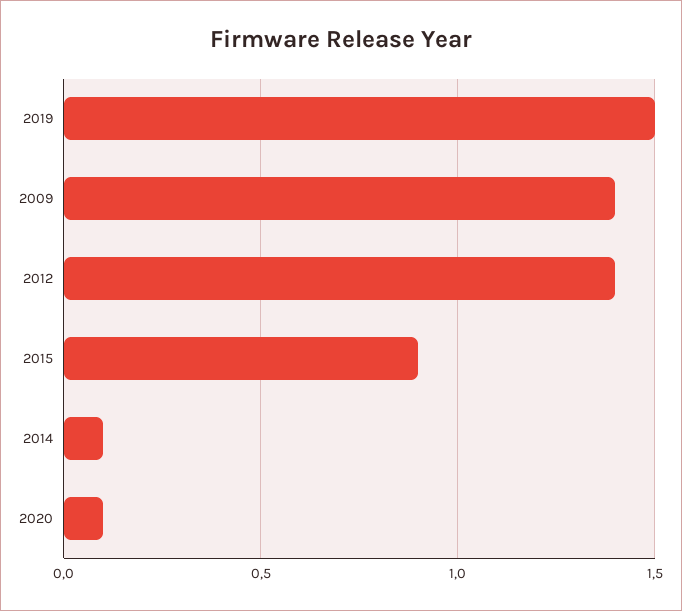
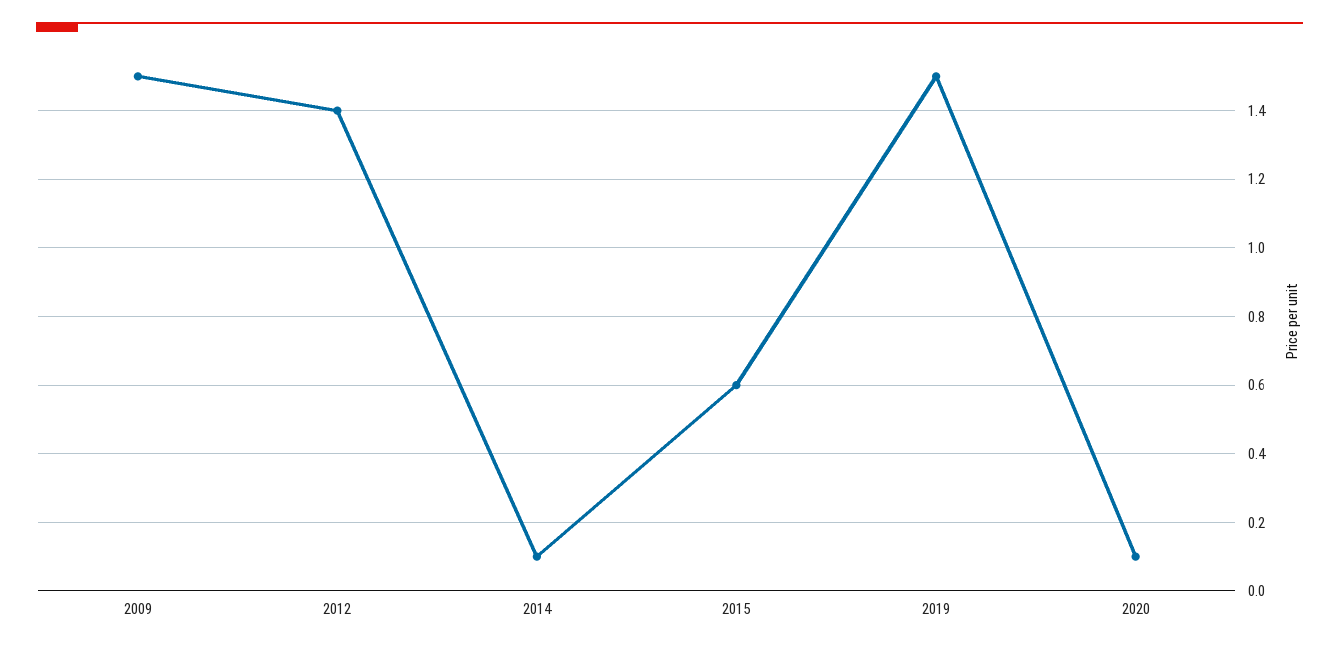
  {
    "2019": 1.5,
-   "2009": 1.4,
+   "2009": 1.5,
    "2012": 1.4,
-   "2015": 0.9,
+   "2015": 0.6,
    "2014": 0.1,
    "2020": 0.1
  }

